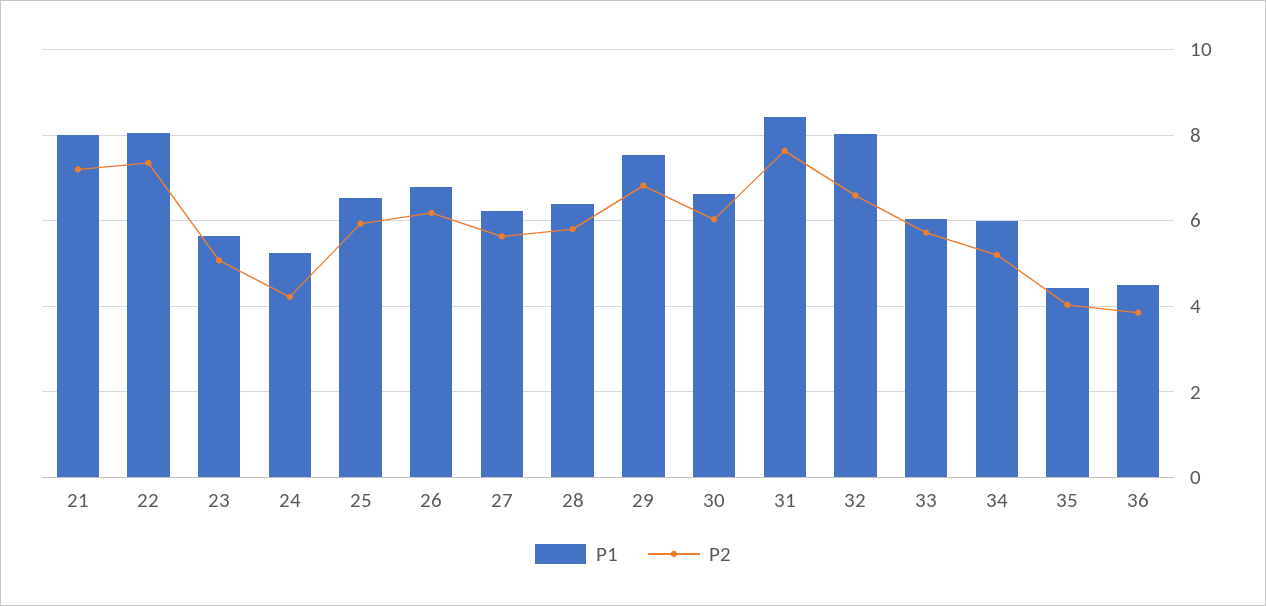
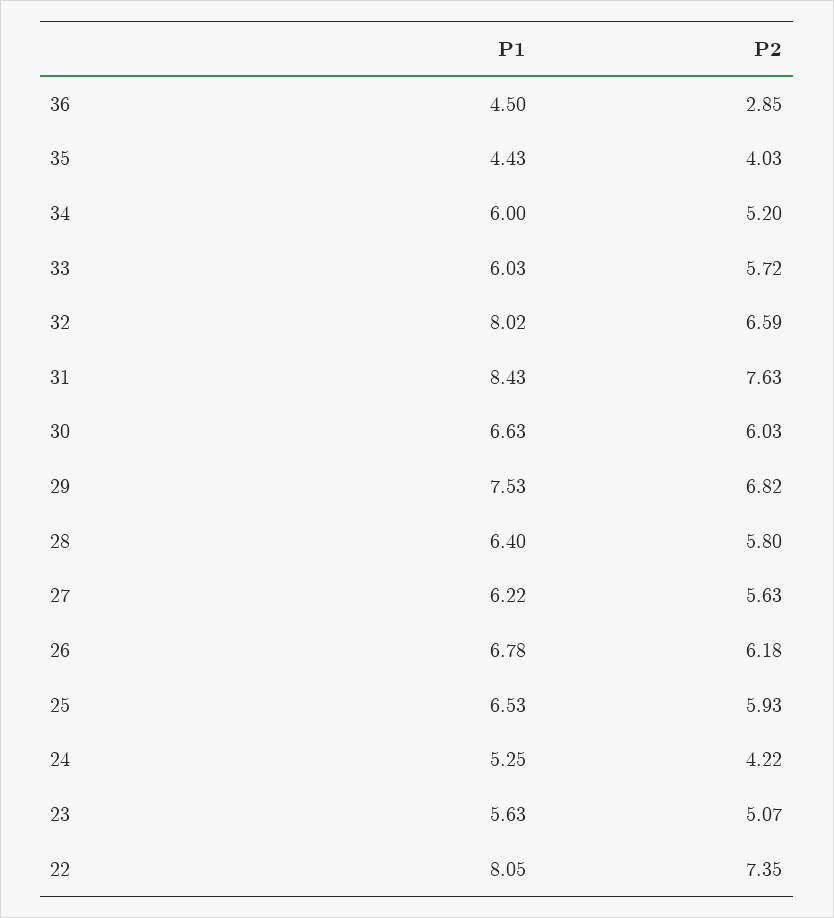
  {
    "P1": {
-     "21": 8,
      "22": 8.05,
      "23": 5.63,
      "24": 5.25,
      "25": 6.53,
      "26": 6.78,
      "27": 6.22,
      "28": 6.4,
      "29": 7.53,
      "30": 6.63,
      "31": 8.43,
      "32": 8.02,
      "33": 6.03,
      "34": 6,
      "35": 4.43,
      "36": 4.5
    },
    "P2": {
-     "21": 7.2,
      "22": 7.35,
      "23": 5.07,
      "24": 4.22,
      "25": 5.93,
      "26": 6.18,
      "27": 5.63,
      "28": 5.8,
      "29": 6.82,
      "30": 6.03,
      "31": 7.63,
      "32": 6.59,
      "33": 5.72,
      "34": 5.2,
      "35": 4.03,
-     "36": 3.8
+     "36": 2.85
    }
  }

